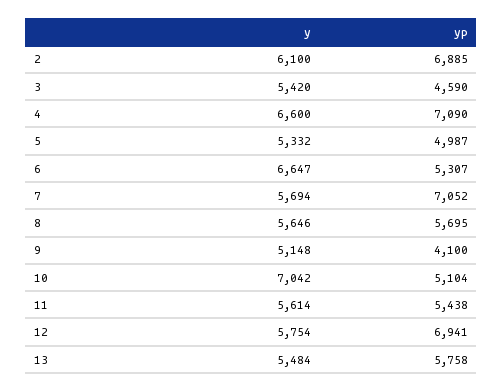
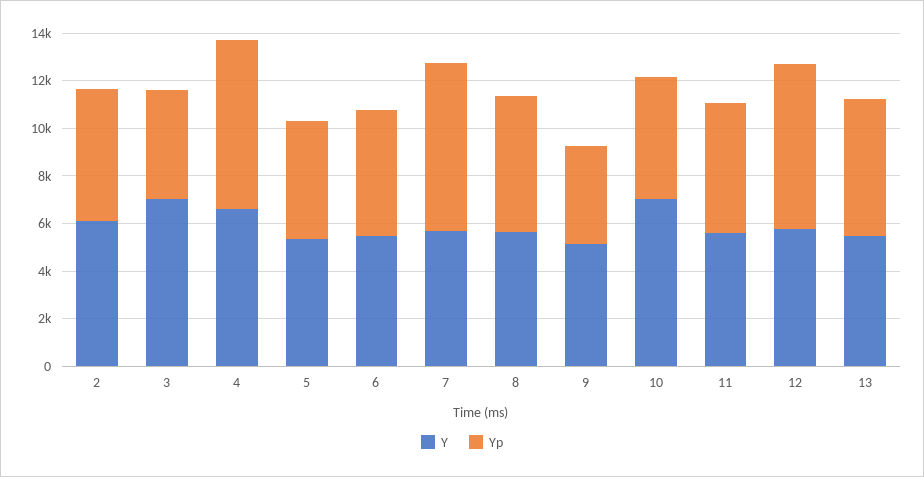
  {
    "y": {
      "2": 6100,
-     "3": 5420,
+     "3": 7000,
      "4": 6600,
      "5": 5332,
-     "6": 6647,
+     "6": 5500,
      "7": 5694,
      "8": 5646,
      "9": 5148,
      "10": 7042,
      "11": 5614,
      "12": 5754,
      "13": 5484
    },
    "yp": {
-     "2": 6885,
+     "2": 5500,
      "3": 4590,
      "4": 7090,
      "5": 4987,
      "6": 5307,
      "7": 7052,
      "8": 5695,
      "9": 4100,
      "10": 5104,
      "11": 5438,
      "12": 6941,
      "13": 5758
    }
  }

